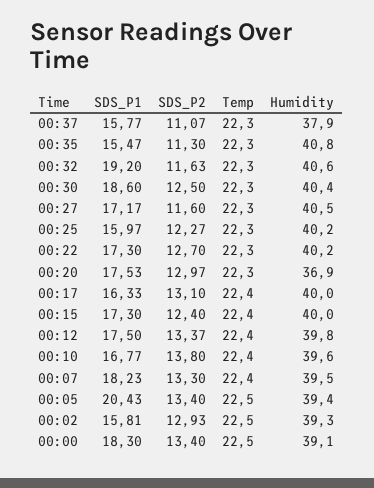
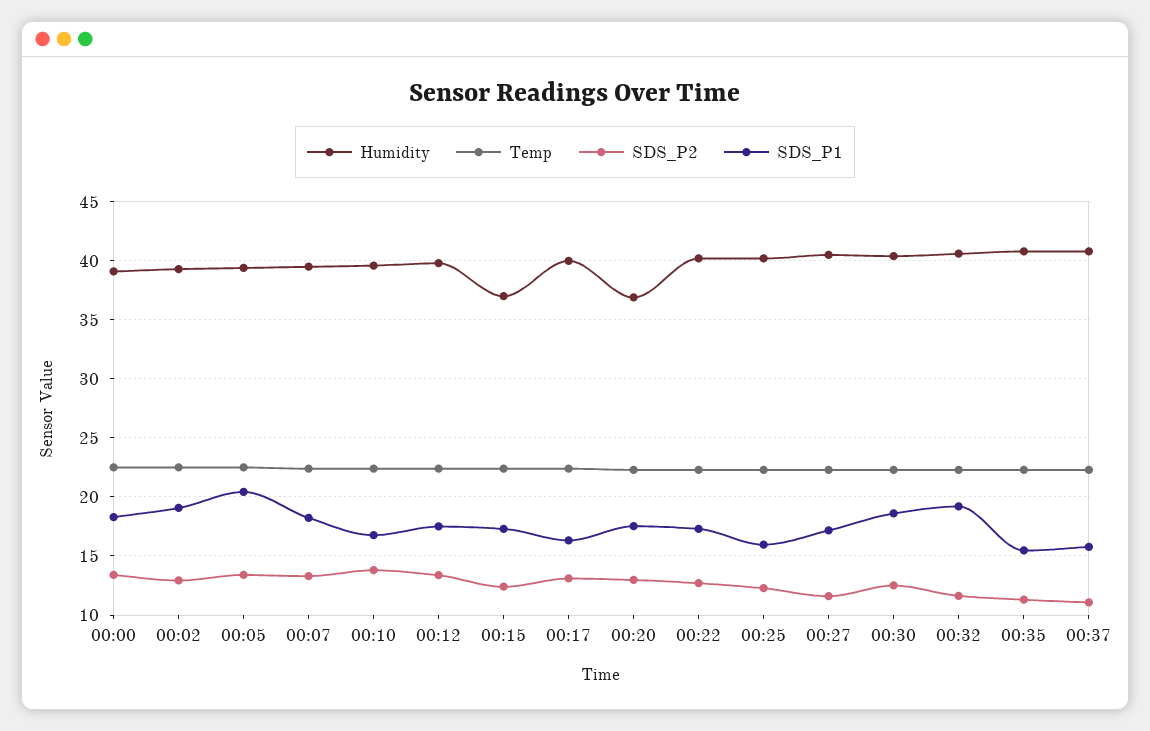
  {
    "SDS_P1": {
      "00:37": 15.77,
      "00:35": 15.47,
      "00:32": 19.2,
      "00:30": 18.6,
      "00:27": 17.17,
      "00:25": 15.97,
      "00:22": 17.3,
      "00:20": 17.53,
      "00:17": 16.33,
      "00:15": 17.3,
      "00:12": 17.5,
      "00:10": 16.77,
      "00:07": 18.23,
      "00:05": 20.43,
-     "00:02": 15.81,
+     "00:02": 19,
      "00:00": 18.3
    },
    "SDS_P2": {
      "00:37": 11.07,
      "00:35": 11.3,
      "00:32": 11.63,
      "00:30": 12.5,
      "00:27": 11.6,
      "00:25": 12.27,
      "00:22": 12.7,
      "00:20": 12.97,
      "00:17": 13.1,
      "00:15": 12.4,
      "00:12": 13.37,
      "00:10": 13.8,
      "00:07": 13.3,
      "00:05": 13.4,
      "00:02": 12.93,
      "00:00": 13.4
    },
    "Temp": {
      "00:37": 22.3,
      "00:35": 22.3,
      "00:32": 22.3,
      "00:30": 22.3,
      "00:27": 22.3,
      "00:25": 22.3,
      "00:22": 22.3,
      "00:20": 22.3,
      "00:17": 22.4,
      "00:15": 22.4,
      "00:12": 22.4,
      "00:10": 22.4,
      "00:07": 22.4,
      "00:05": 22.5,
      "00:02": 22.5,
      "00:00": 22.5
    },
    "Humidity": {
-     "00:37": 37.9,
+     "00:37": 41,
      "00:35": 40.8,
      "00:32": 40.6,
      "00:30": 40.4,
      "00:27": 40.5,
      "00:25": 40.2,
      "00:22": 40.2,
      "00:20": 36.9,
      "00:17": 40,
-     "00:15": 40,
+     "00:15": 37,
      "00:12": 39.8,
      "00:10": 39.6,
      "00:07": 39.5,
      "00:05": 39.4,
      "00:02": 39.3,
      "00:00": 39.1
    }
  }

